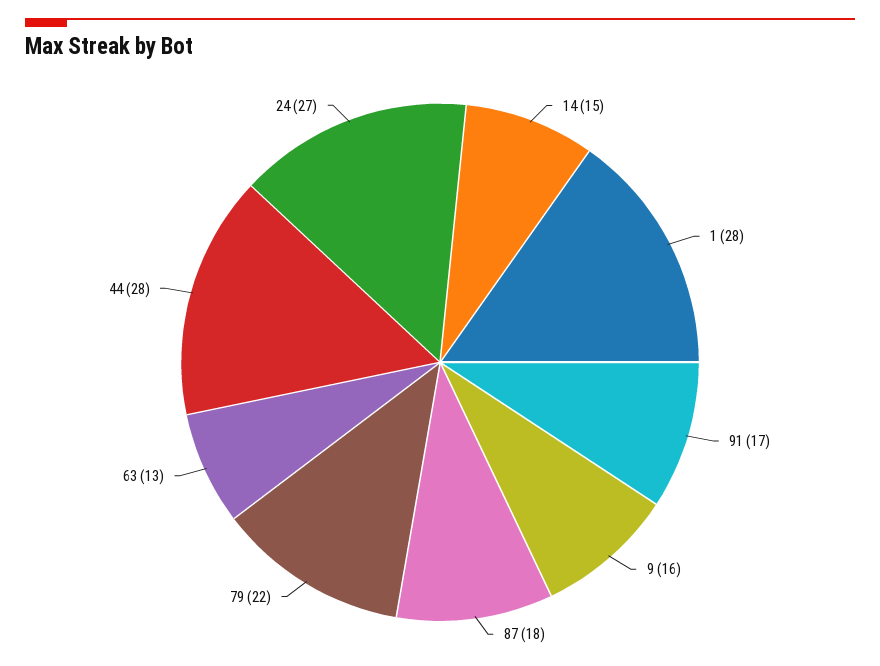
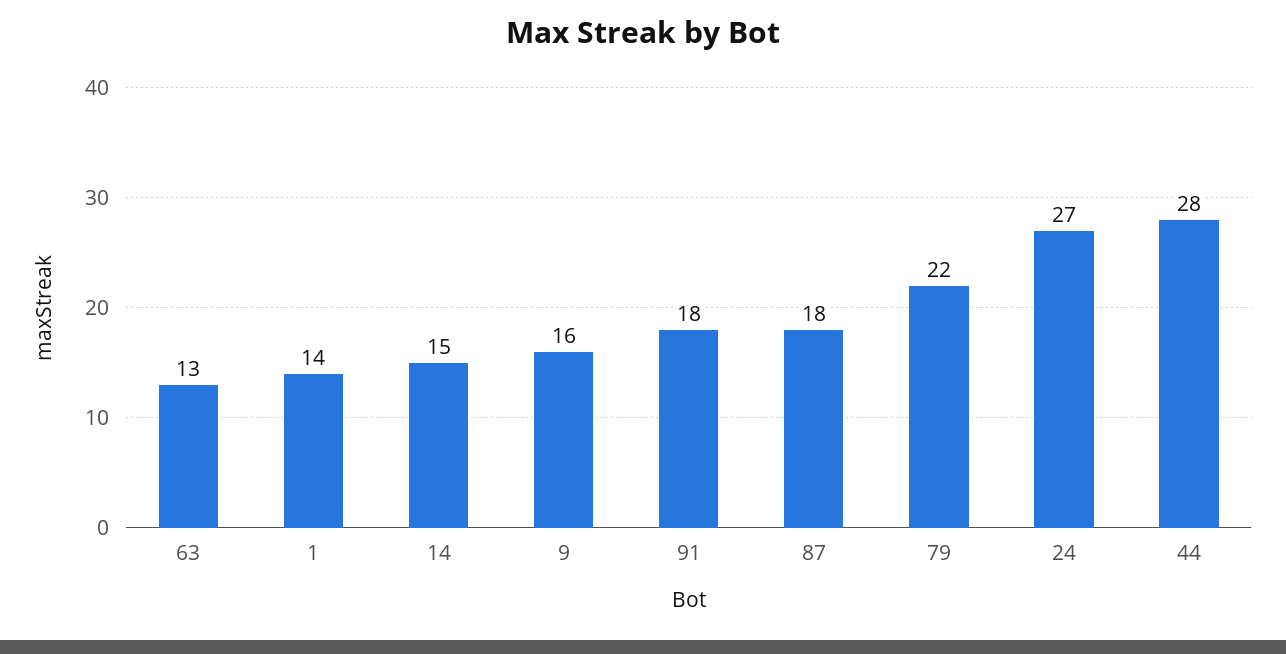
  {
    "14": 15,
-   "1": 28,
+   "1": 14,
-   "91": 17,
+   "91": 18,
    "9": 16,
    "87": 18,
    "79": 22,
    "63": 13,
    "44": 28,
    "24": 27
  }

